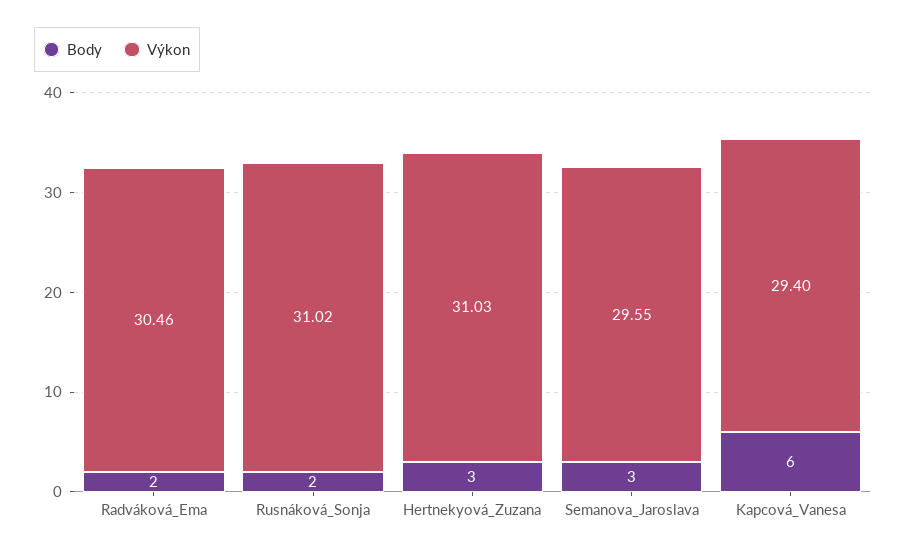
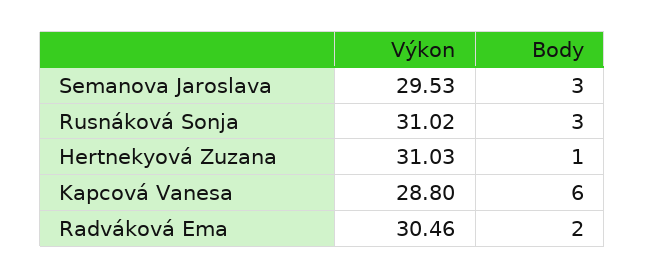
  {
    "Body": {
      "Radváková_Ema": 2,
-     "Rusnáková_Sonja": 2,
+     "Rusnáková_Sonja": 3,
-     "Hertnekyová_Zuzana": 3,
+     "Hertnekyová_Zuzana": 1,
      "Semanova_Jaroslava": 3,
      "Kapcová_Vanesa": 6
    },
    "Výkon": {
      "Radváková_Ema": 30.46,
      "Rusnáková_Sonja": 31.02,
      "Hertnekyová_Zuzana": 31.03,
-     "Semanova_Jaroslava": 29.55,
+     "Semanova_Jaroslava": 29.53,
-     "Kapcová_Vanesa": 29.4
+     "Kapcová_Vanesa": 28.8
    }
  }

